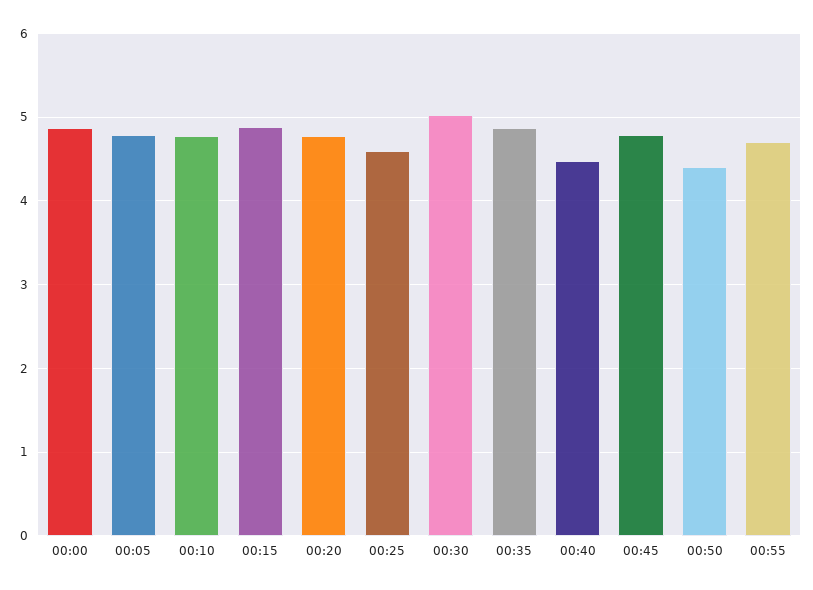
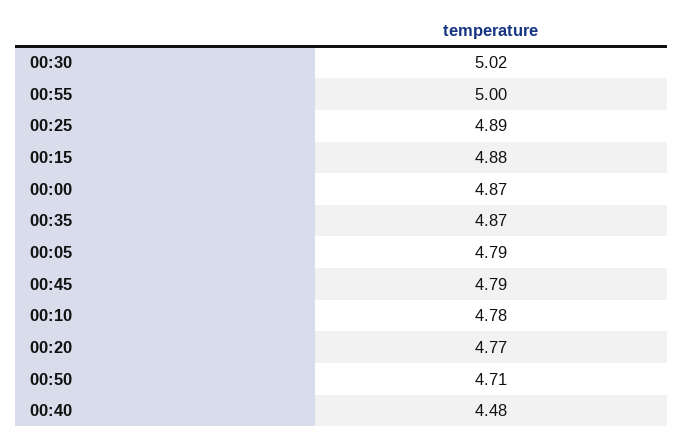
  {
    "00:00": 4.87,
    "00:05": 4.79,
    "00:10": 4.78,
    "00:15": 4.88,
    "00:20": 4.77,
-   "00:25": 4.6,
+   "00:25": 4.89,
    "00:30": 5.02,
    "00:35": 4.87,
    "00:40": 4.48,
    "00:45": 4.79,
-   "00:50": 4.4,
+   "00:50": 4.71,
-   "00:55": 4.7
+   "00:55": 5
  }

